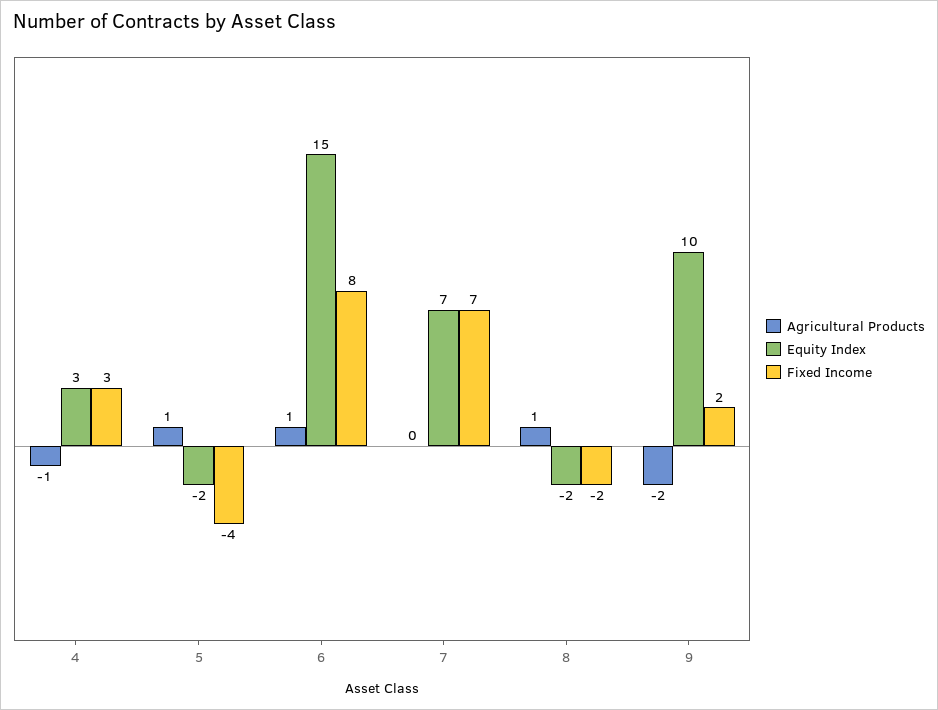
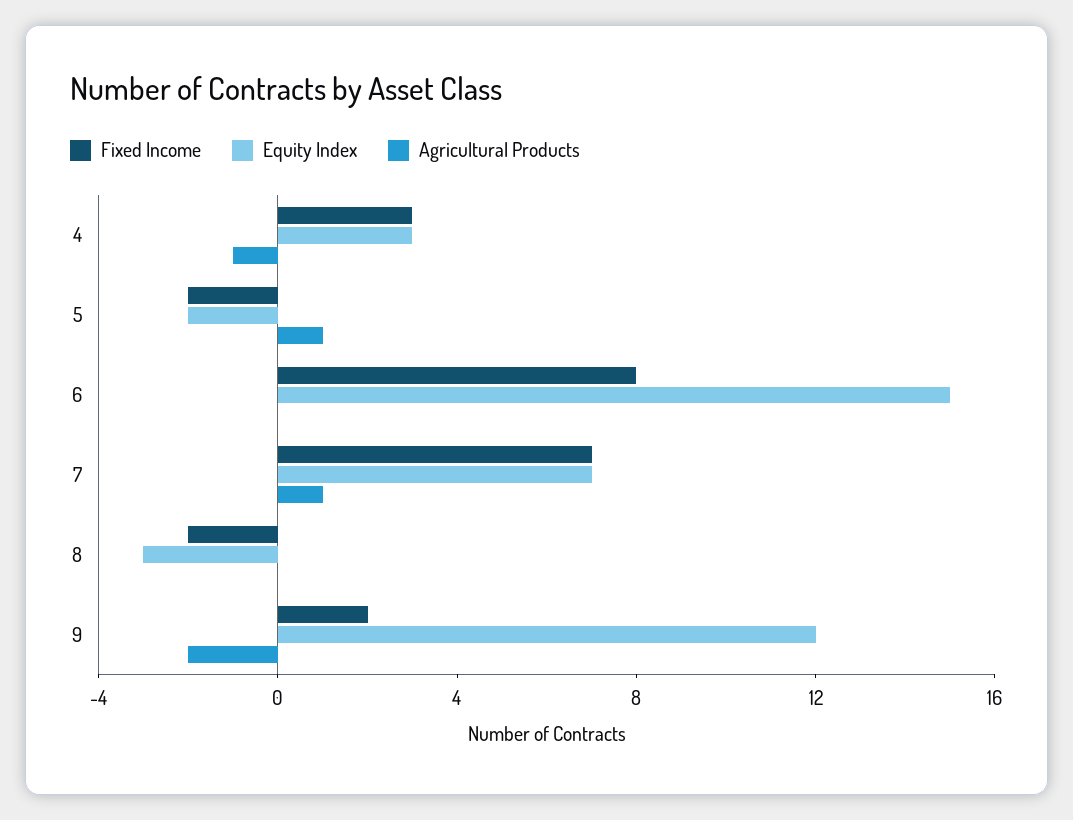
  {
    "Agricultural Products": {
      "4": -1,
      "5": 1,
-     "6": 1,
+     "6": 0,
-     "7": 0,
+     "7": 1,
-     "8": 1,
+     "8": 0,
      "9": -2
    },
    "Equity Index": {
      "4": 3,
      "5": -2,
      "6": 15,
      "7": 7,
-     "8": -2,
+     "8": -3,
-     "9": 10
+     "9": 12
    },
    "Fixed Income": {
      "4": 3,
-     "5": -4,
+     "5": -2,
      "6": 8,
      "7": 7,
      "8": -2,
      "9": 2
    }
  }

